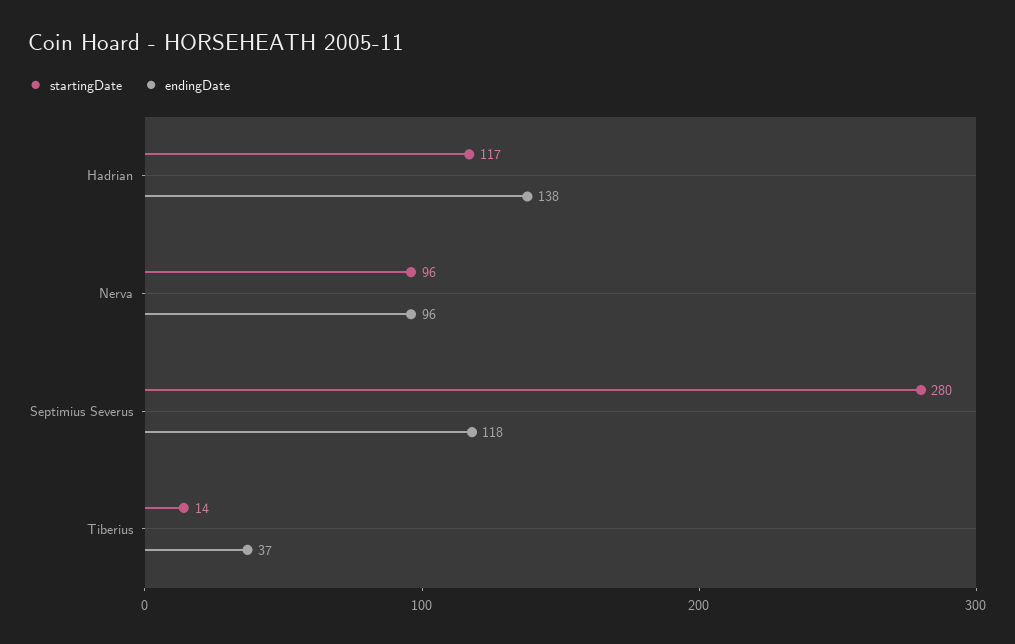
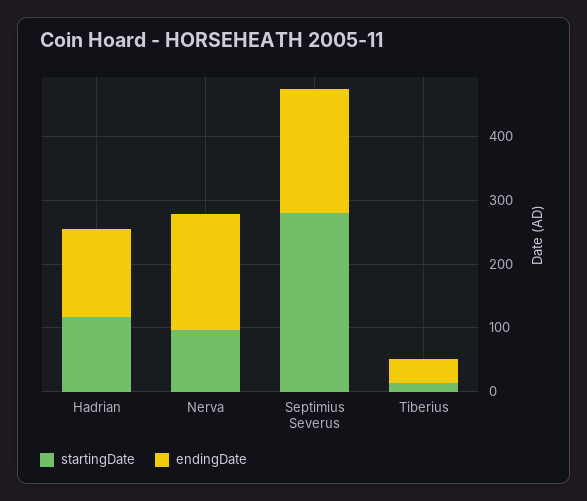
  {
    "startingDate": {
      "Hadrian": 117,
      "Nerva": 96,
      "Septimius Severus": 280,
      "Tiberius": 14
    },
    "endingDate": {
      "Hadrian": 138,
-     "Nerva": 96,
+     "Nerva": 180,
-     "Septimius Severus": 118,
+     "Septimius Severus": 200,
      "Tiberius": 37
    }
  }

